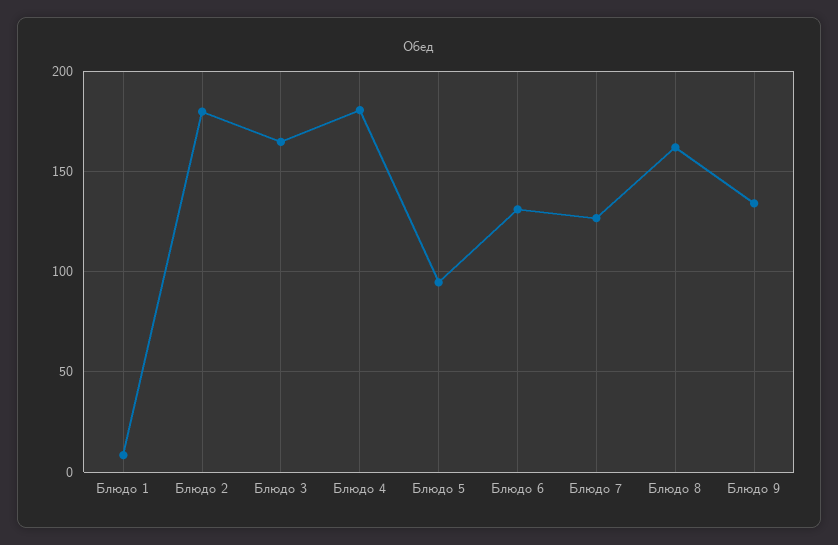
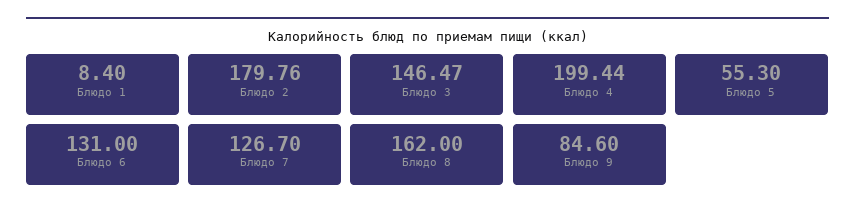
  {
    "Блюдо 1": 8.4,
    "Блюдо 2": 179.76,
-   "Блюдо 3": 165,
+   "Блюдо 3": 146.47,
-   "Блюдо 4": 180,
+   "Блюдо 4": 199.44,
-   "Блюдо 5": 95,
+   "Блюдо 5": 55.3,
    "Блюдо 6": 131,
    "Блюдо 7": 126.7,
    "Блюдо 8": 162,
-   "Блюдо 9": 135
+   "Блюдо 9": 84.6
  }

